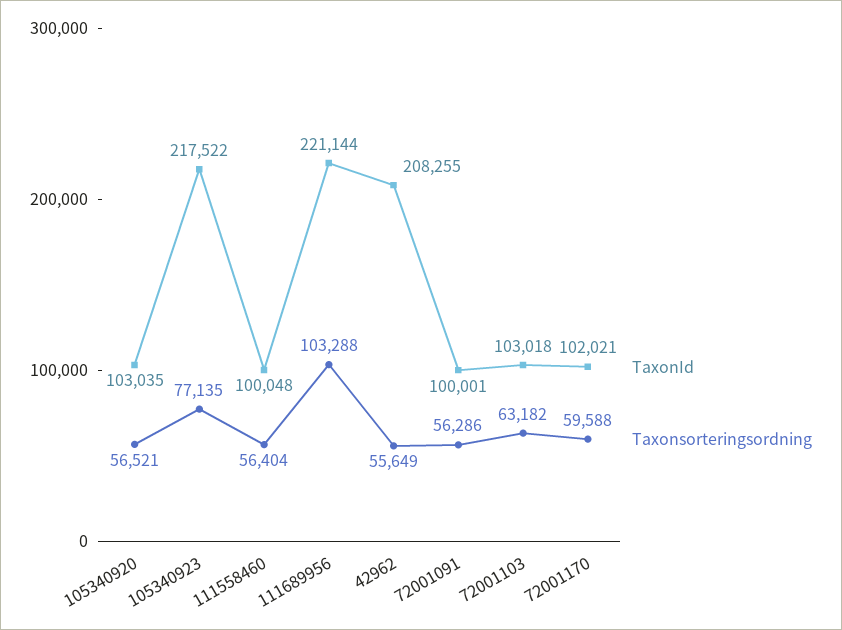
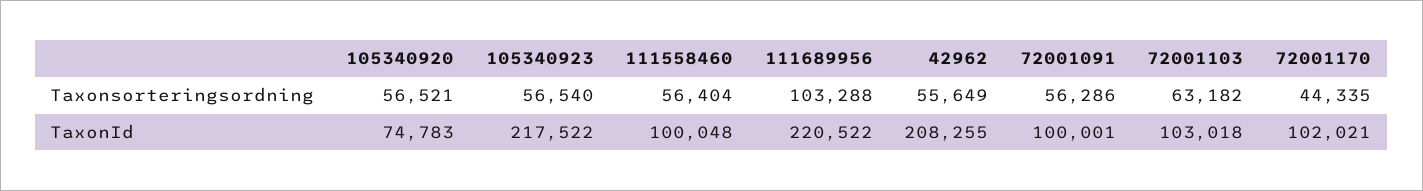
  {
    "TaxonId": {
-     "105340920": 103035,
+     "105340920": 74783,
      "105340923": 217522,
      "111558460": 100048,
-     "111689956": 221144,
+     "111689956": 220522,
      "42962": 208255,
      "72001091": 100001,
      "72001103": 103018,
      "72001170": 102021
    },
    "Taxonsorteringsordning": {
      "105340920": 56521,
-     "105340923": 77135,
+     "105340923": 56540,
      "111558460": 56404,
      "111689956": 103288,
      "42962": 55649,
      "72001091": 56286,
      "72001103": 63182,
-     "72001170": 59588
+     "72001170": 44335
    }
  }

